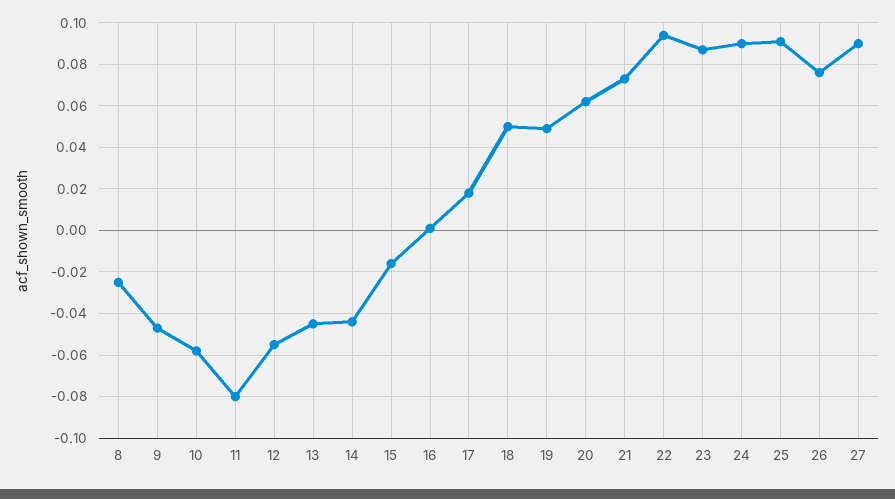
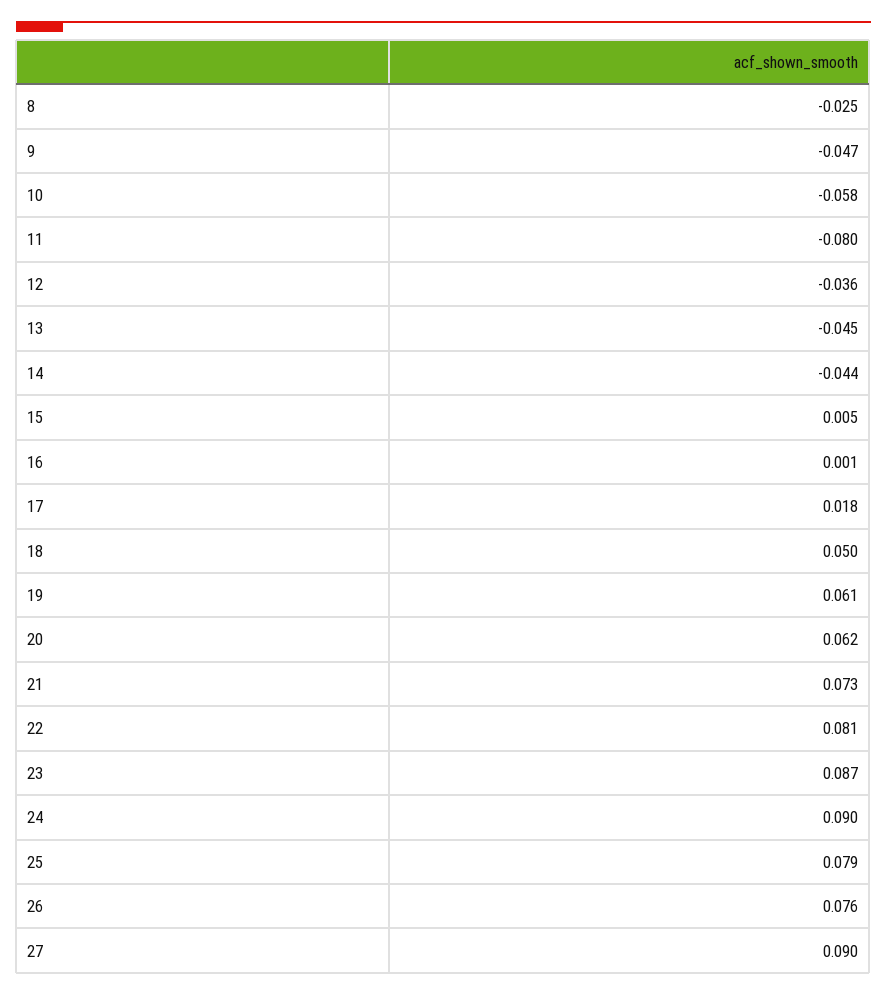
  {
    "8": -0.025,
    "9": -0.047,
    "10": -0.058,
    "11": -0.08,
-   "12": -0.055,
+   "12": -0.036,
    "13": -0.045,
    "14": -0.044,
-   "15": -0.015,
+   "15": 0.005,
    "16": 0.001,
    "17": 0.018,
    "18": 0.05,
-   "19": 0.05,
+   "19": 0.061,
    "20": 0.062,
    "21": 0.073,
-   "22": 0.095,
+   "22": 0.081,
    "23": 0.087,
    "24": 0.09,
-   "25": 0.09,
+   "25": 0.079,
    "26": 0.076,
    "27": 0.09
  }

